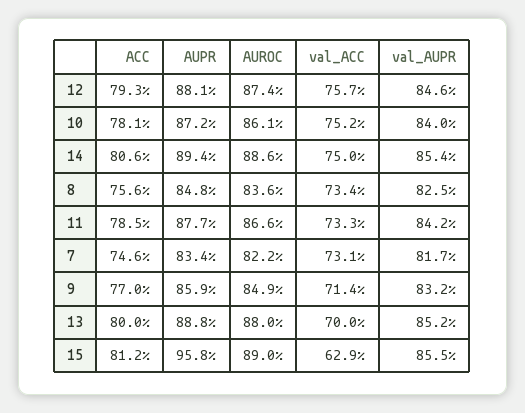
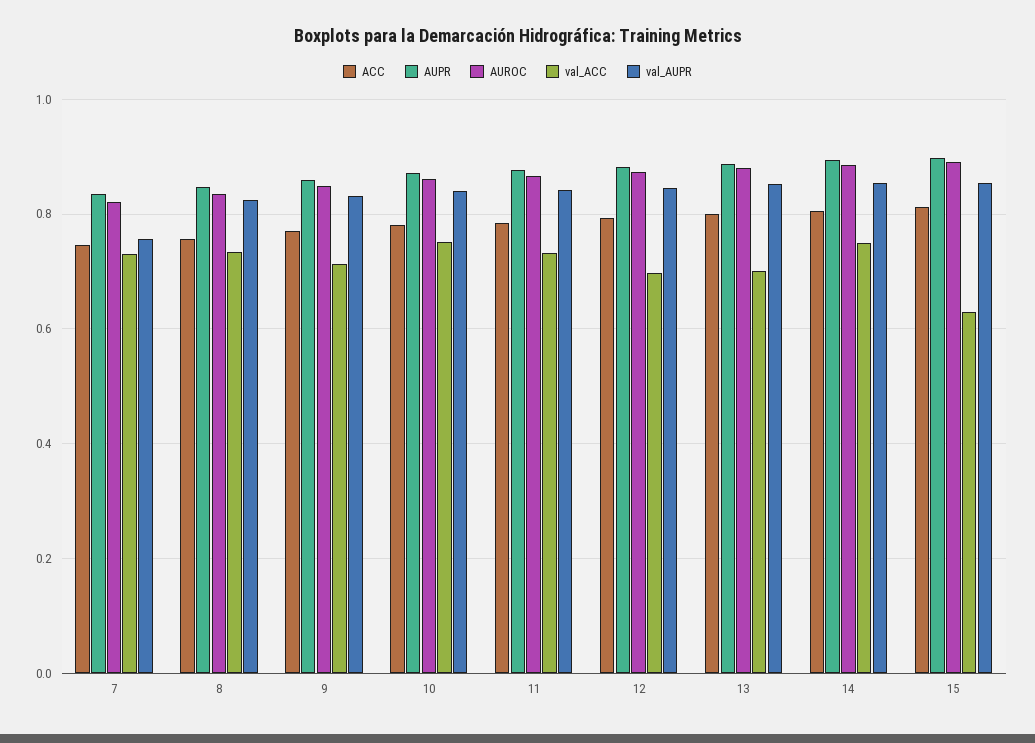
  {
    "ACC": {
      "12": 0.793,
      "10": 0.781,
      "14": 0.806,
      "8": 0.756,
      "11": 0.785,
      "7": 0.746,
      "9": 0.77,
      "13": 0.8,
      "15": 0.812
    },
    "AUPR": {
      "12": 0.881,
      "10": 0.872,
      "14": 0.894,
      "8": 0.848,
      "11": 0.877,
      "7": 0.834,
      "9": 0.859,
      "13": 0.888,
-     "15": 0.958
+     "15": 0.9
    },
    "AUROC": {
      "12": 0.874,
      "10": 0.861,
      "14": 0.886,
      "8": 0.836,
      "11": 0.866,
      "7": 0.822,
      "9": 0.849,
      "13": 0.88,
      "15": 0.89
    },
    "val_ACC": {
-     "12": 0.757,
+     "12": 0.7,
      "10": 0.752,
      "14": 0.75,
      "8": 0.734,
      "11": 0.733,
      "7": 0.731,
      "9": 0.714,
      "13": 0.7,
      "15": 0.629
    },
    "val_AUPR": {
      "12": 0.846,
      "10": 0.84,
      "14": 0.854,
      "8": 0.825,
      "11": 0.842,
-     "7": 0.817,
+     "7": 0.76,
      "9": 0.832,
      "13": 0.852,
      "15": 0.855
    }
  }

